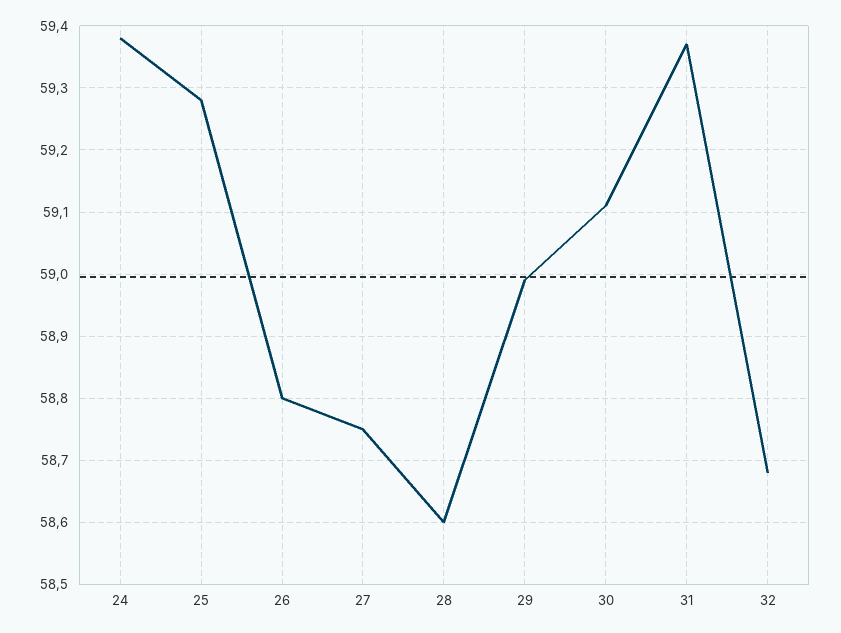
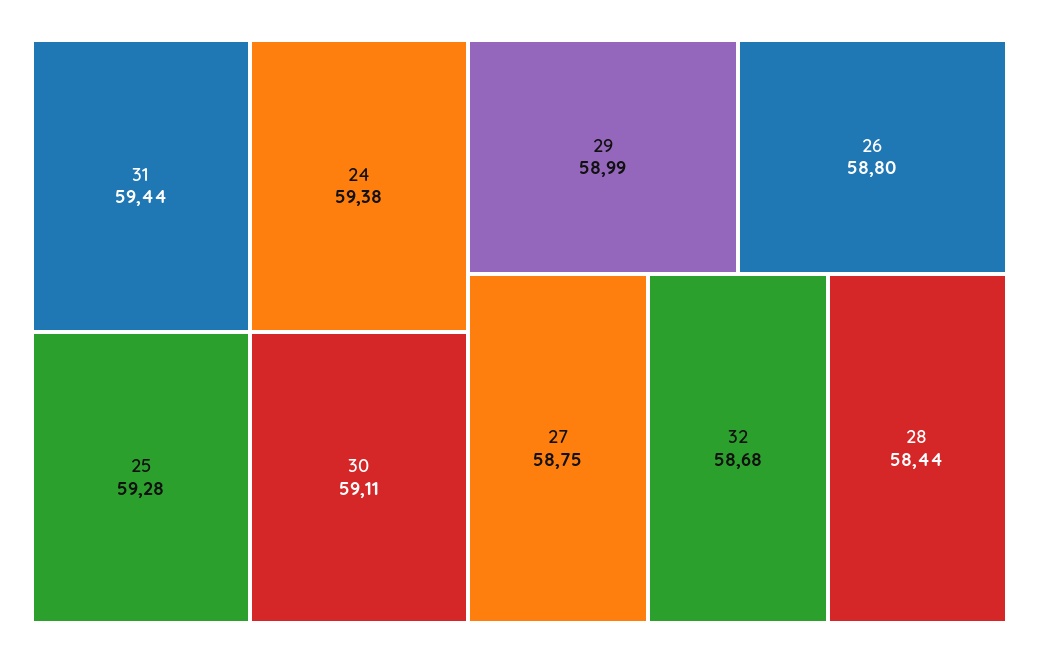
  {
    "24": 59.38,
    "25": 59.28,
    "26": 58.8,
    "27": 58.75,
-   "28": 58.6,
+   "28": 58.44,
    "29": 58.99,
    "30": 59.11,
-   "31": 59.37,
+   "31": 59.44,
    "32": 58.68
  }

